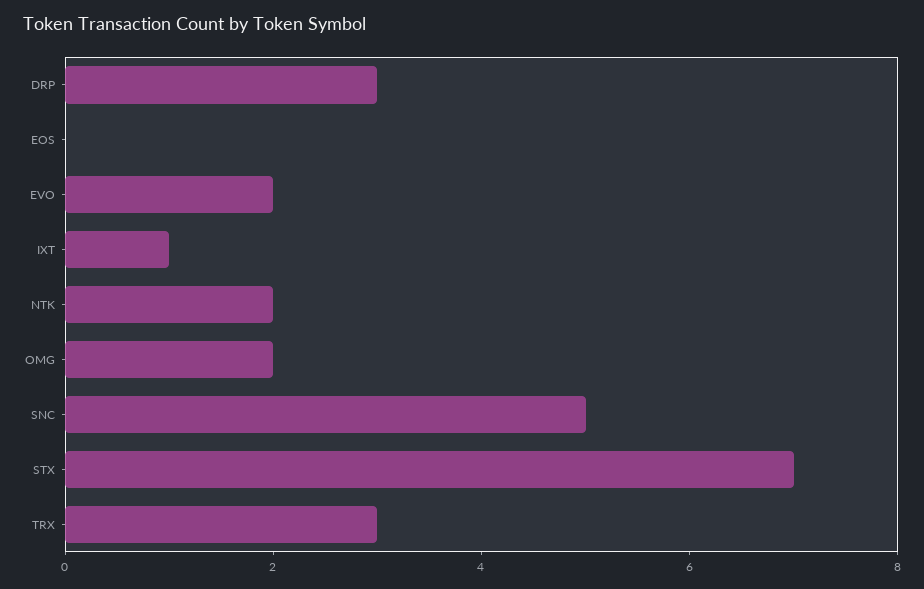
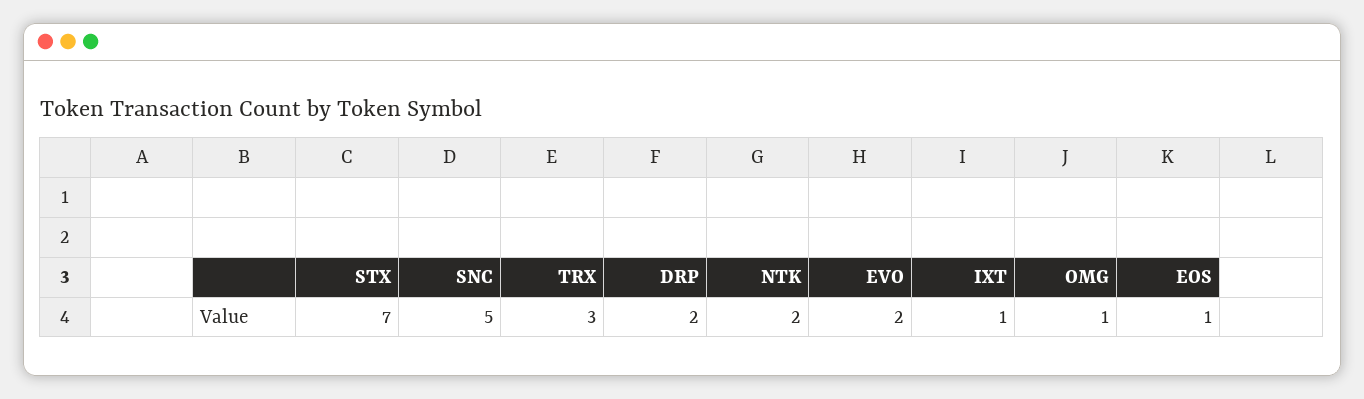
  {
-   "DRP": 3,
+   "DRP": 2,
-   "EOS": 0,
+   "EOS": 1,
    "EVO": 2,
    "IXT": 1,
    "NTK": 2,
-   "OMG": 2,
+   "OMG": 1,
    "SNC": 5,
    "STX": 7,
    "TRX": 3
  }

